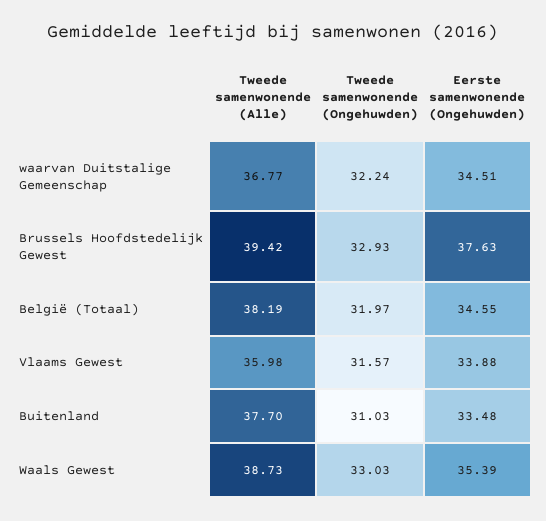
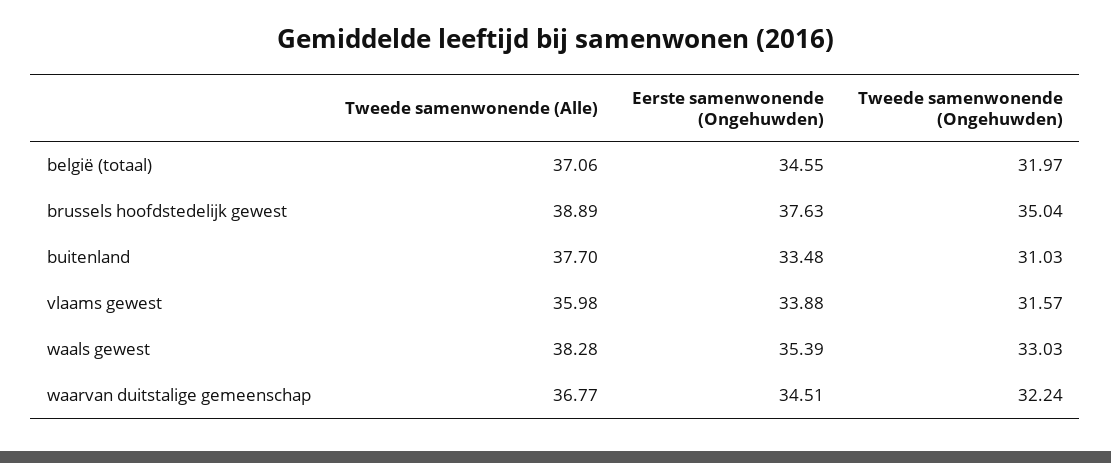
  {
    "Tweede samenwonende (Alle)": {
      "waarvan Duitstalige Gemeenschap": 36.77,
-     "Brussels Hoofdstedelijk Gewest": 39.42,
+     "Brussels Hoofdstedelijk Gewest": 38.89,
-     "België (Totaal)": 38.19,
+     "België (Totaal)": 37.06,
      "Vlaams Gewest": 35.98,
      "Buitenland": 37.7,
-     "Waals Gewest": 38.73
+     "Waals Gewest": 38.28
    },
    "Tweede samenwonende (Ongehuwden)": {
      "waarvan Duitstalige Gemeenschap": 32.24,
-     "Brussels Hoofdstedelijk Gewest": 32.93,
+     "Brussels Hoofdstedelijk Gewest": 35.04,
      "België (Totaal)": 31.97,
      "Vlaams Gewest": 31.57,
      "Buitenland": 31.03,
      "Waals Gewest": 33.03
    },
    "Eerste samenwonende (Ongehuwden)": {
      "waarvan Duitstalige Gemeenschap": 34.51,
      "Brussels Hoofdstedelijk Gewest": 37.63,
      "België (Totaal)": 34.55,
      "Vlaams Gewest": 33.88,
      "Buitenland": 33.48,
      "Waals Gewest": 35.39
    }
  }

